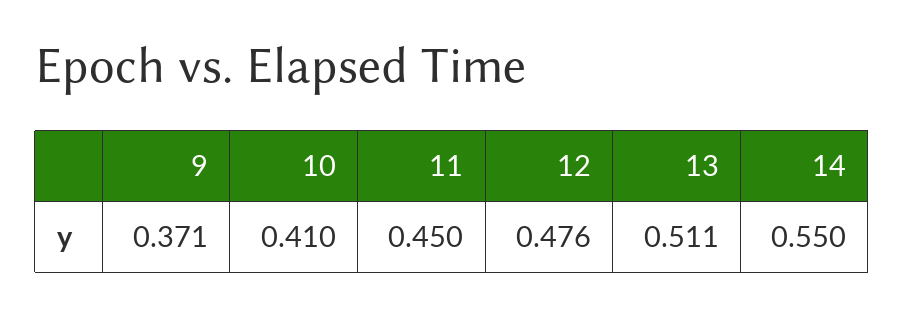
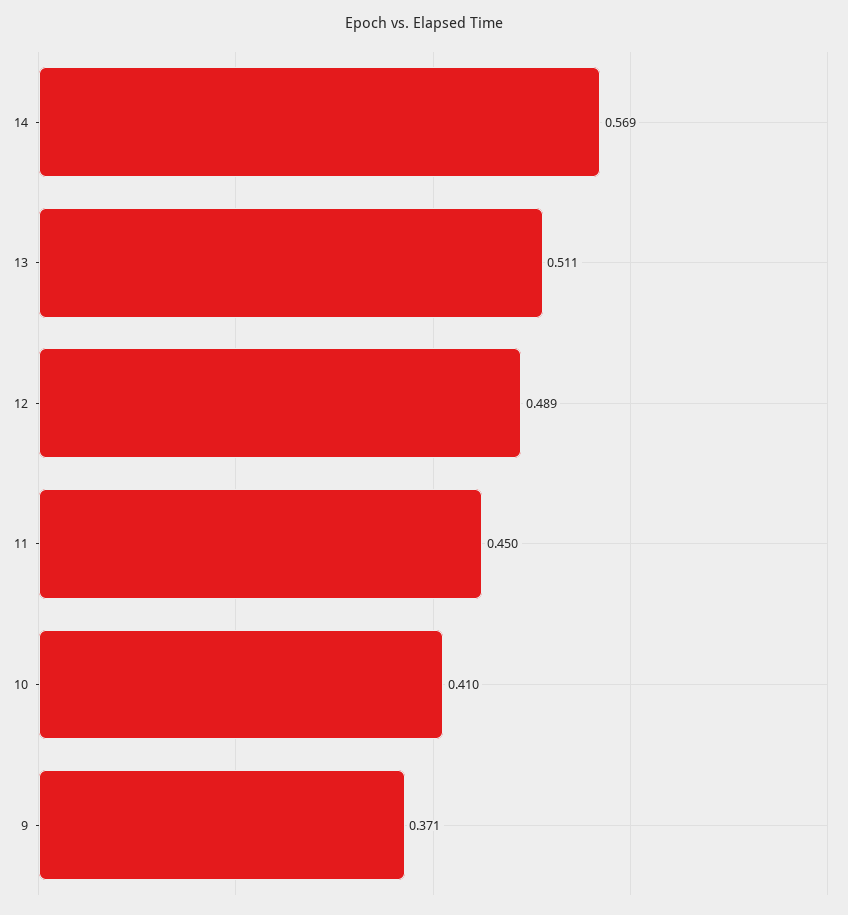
  {
    "9": 0.371,
    "10": 0.41,
    "11": 0.45,
-   "12": 0.476,
+   "12": 0.489,
    "13": 0.511,
-   "14": 0.55
+   "14": 0.569
  }

